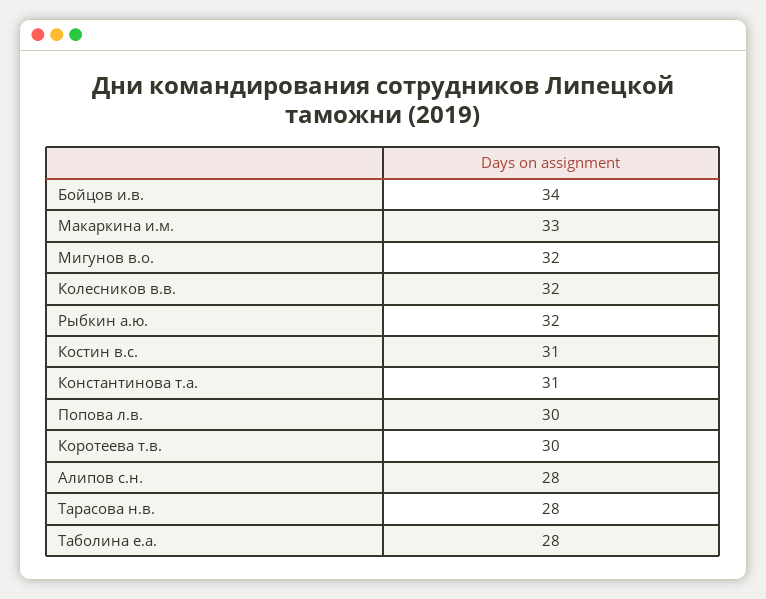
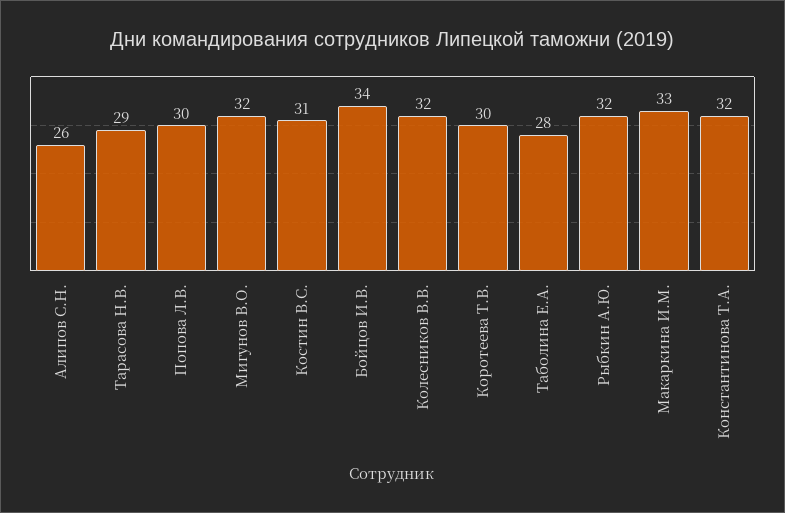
  {
    "Бойцов и.в.": 34,
    "Макаркина и.м.": 33,
    "Мигунов в.о.": 32,
    "Колесников в.в.": 32,
    "Рыбкин а.ю.": 32,
    "Костин в.с.": 31,
-   "Константинова т.а.": 31,
+   "Константинова т.а.": 32,
    "Попова л.в.": 30,
    "Коротеева т.в.": 30,
-   "Алипов с.н.": 28,
+   "Алипов с.н.": 26,
-   "Тарасова н.в.": 28,
+   "Тарасова н.в.": 29,
    "Таболина е.а.": 28
  }

